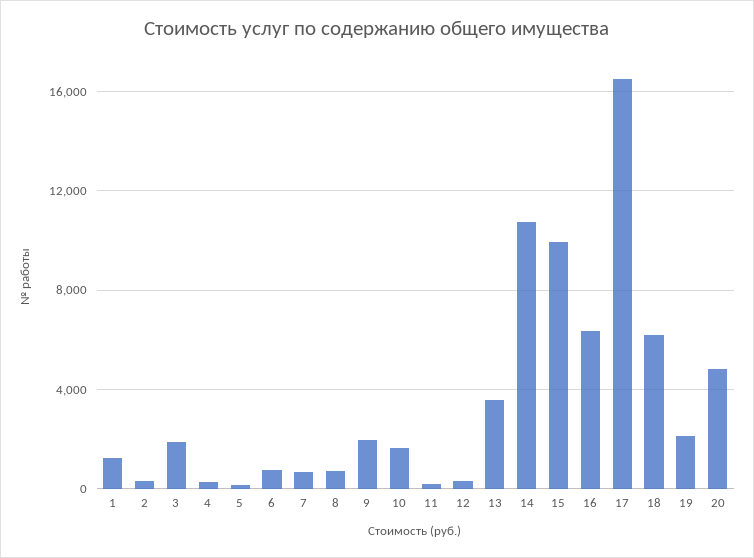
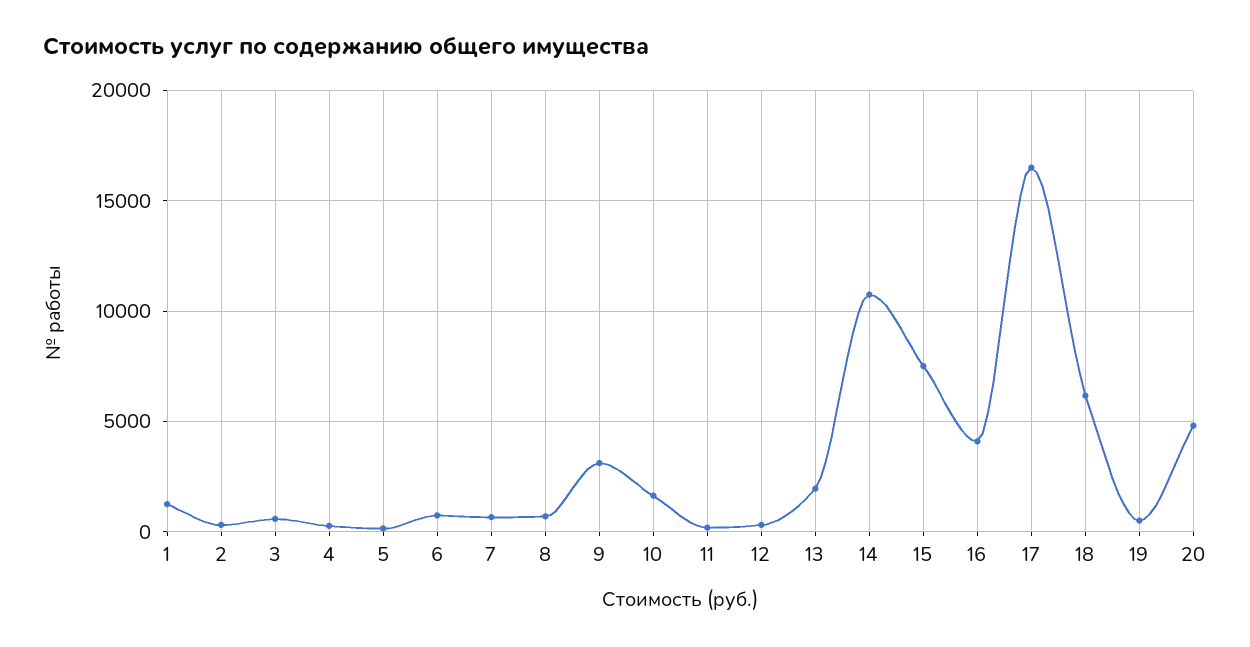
  {
    "1": 1500,
    "2": 500,
-   "3": 2000,
+   "3": 500,
    "4": 500,
    "5": 0,
    "6": 500,
    "7": 500,
    "8": 500,
-   "9": 2000,
+   "9": 3000,
    "10": 1500,
    "11": 0,
    "12": 500,
-   "13": 3500,
+   "13": 2000,
    "14": 11000,
-   "15": 10000,
+   "15": 7500,
-   "16": 6500,
+   "16": 4000,
    "17": 16500,
    "18": 6000,
-   "19": 2000,
+   "19": 500,
    "20": 5000
  }

